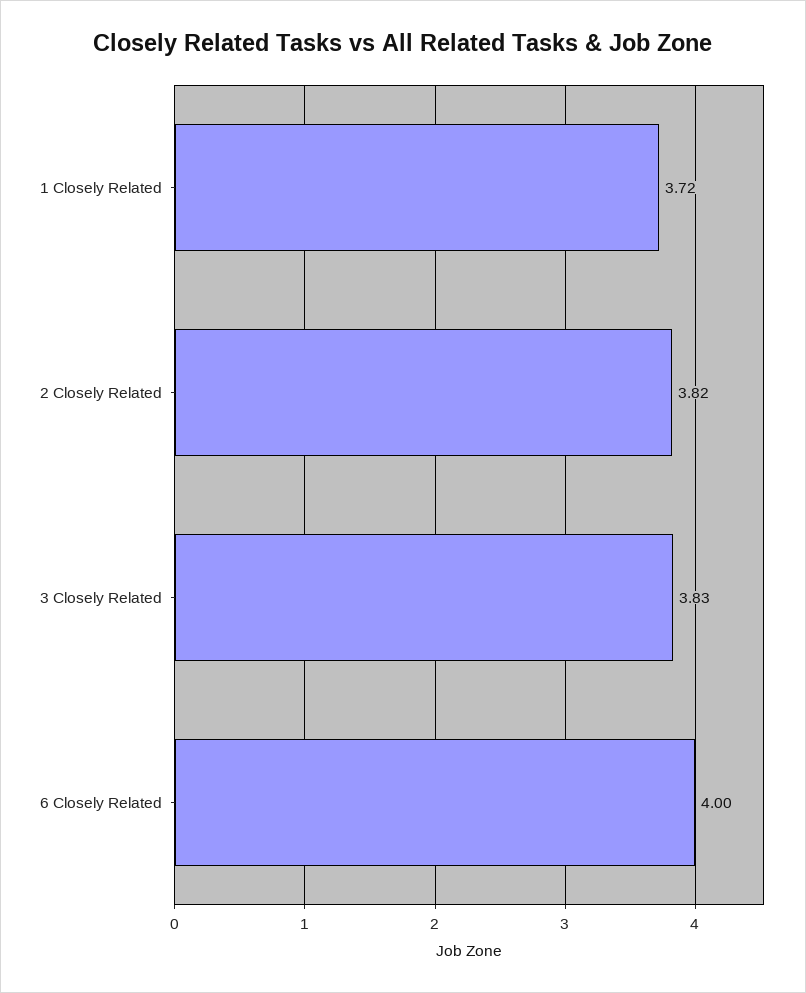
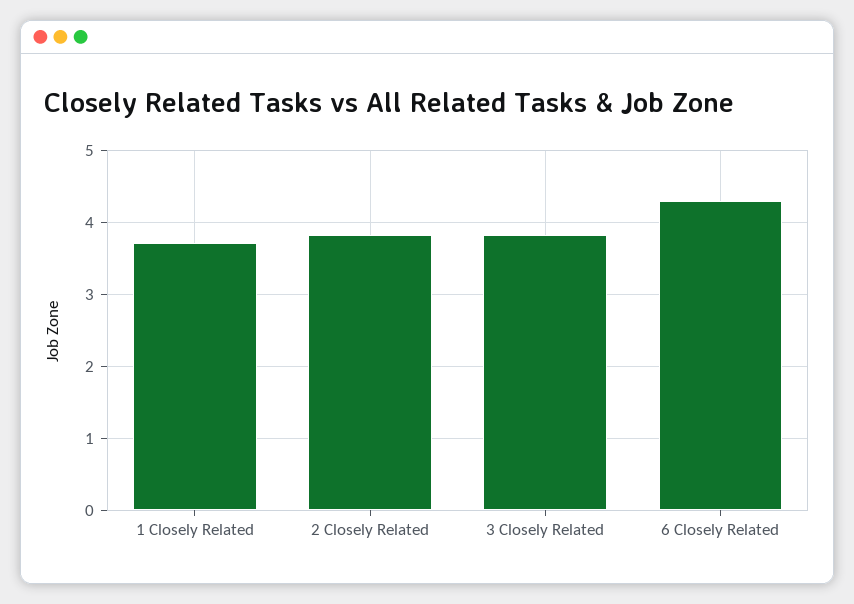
  {
    "1 Closely Related": 3.72,
    "2 Closely Related": 3.82,
    "3 Closely Related": 3.83,
-   "6 Closely Related": 4
+   "6 Closely Related": 4.3
  }

